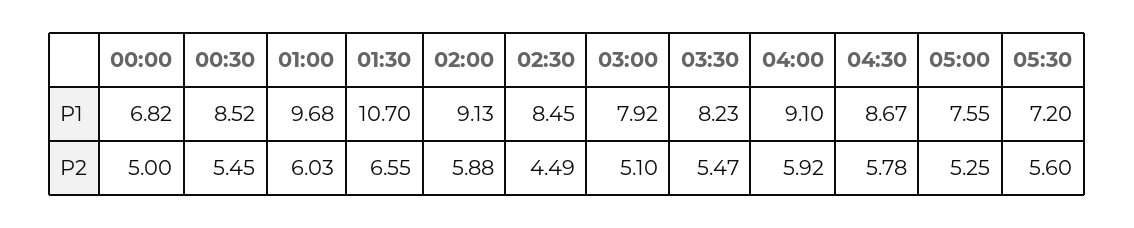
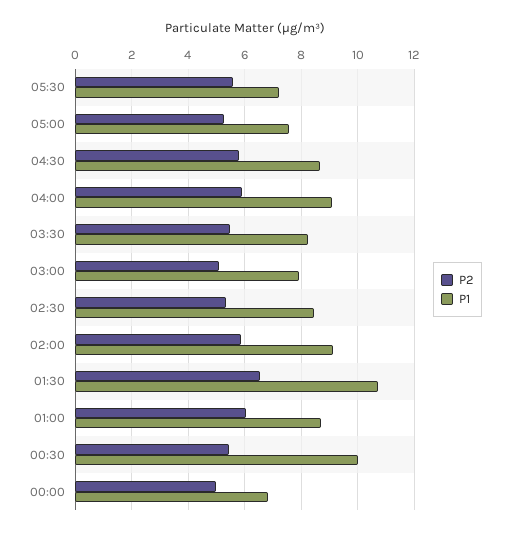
  {
    "P1": {
      "00:00": 6.82,
-     "00:30": 8.52,
+     "00:30": 10,
-     "01:00": 9.68,
+     "01:00": 8.75,
      "01:30": 10.7,
      "02:00": 9.13,
      "02:30": 8.45,
      "03:00": 7.92,
      "03:30": 8.23,
      "04:00": 9.1,
      "04:30": 8.67,
      "05:00": 7.55,
      "05:30": 7.2
    },
    "P2": {
      "00:00": 5,
      "00:30": 5.45,
      "01:00": 6.03,
      "01:30": 6.55,
      "02:00": 5.88,
-     "02:30": 4.49,
+     "02:30": 5.25,
      "03:00": 5.1,
      "03:30": 5.47,
      "04:00": 5.92,
      "04:30": 5.78,
      "05:00": 5.25,
      "05:30": 5.6
    }
  }

